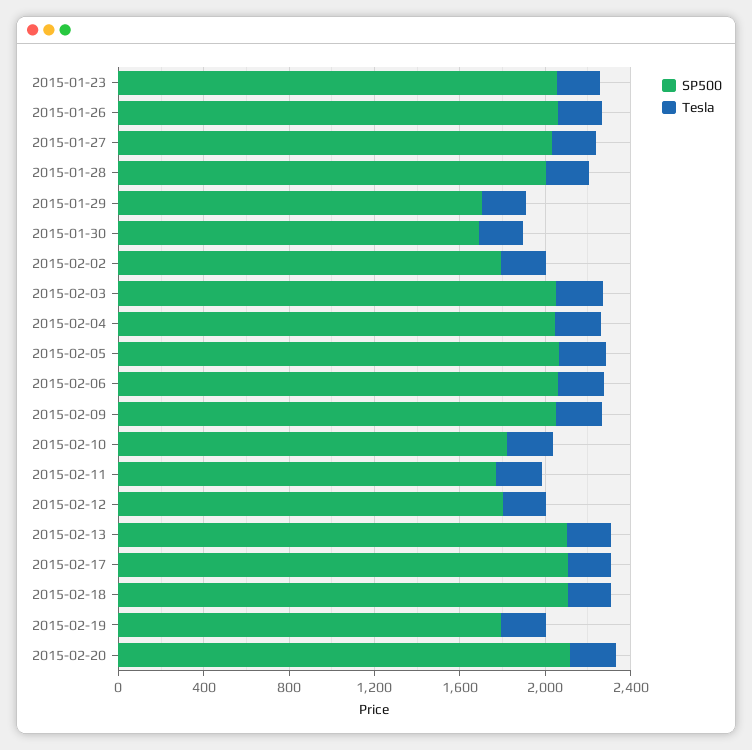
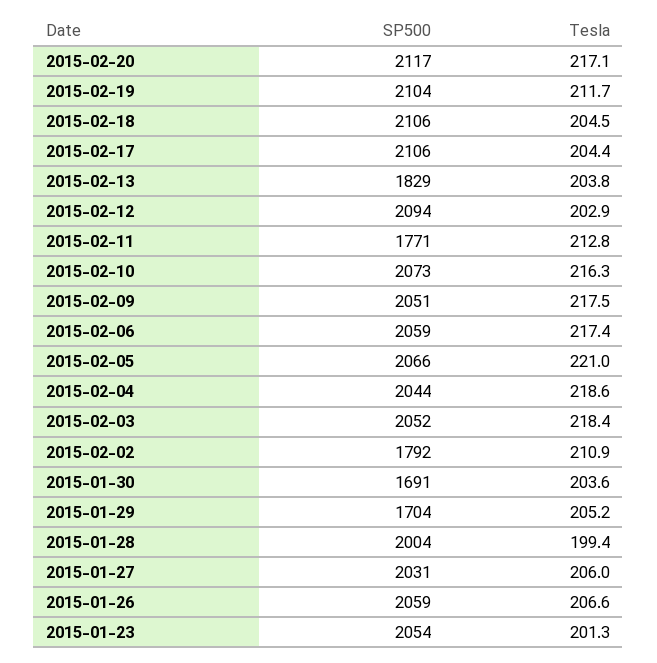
  {
    "SP500": {
      "2015-01-23": 2054,
      "2015-01-26": 2059,
      "2015-01-27": 2031,
      "2015-01-28": 2004,
      "2015-01-29": 1704,
      "2015-01-30": 1691,
      "2015-02-02": 1792,
      "2015-02-03": 2052,
      "2015-02-04": 2044,
      "2015-02-05": 2066,
      "2015-02-06": 2059,
      "2015-02-09": 2051,
-     "2015-02-10": 1800,
+     "2015-02-10": 2073,
      "2015-02-11": 1771,
-     "2015-02-12": 1800,
+     "2015-02-12": 2094,
-     "2015-02-13": 2100,
+     "2015-02-13": 1829,
      "2015-02-17": 2106,
      "2015-02-18": 2106,
-     "2015-02-19": 1800,
+     "2015-02-19": 2104,
      "2015-02-20": 2117
    },
    "Tesla": {
      "2015-01-23": 201.3,
      "2015-01-26": 206.6,
      "2015-01-27": 206,
      "2015-01-28": 199.4,
      "2015-01-29": 205.2,
      "2015-01-30": 203.6,
      "2015-02-02": 210.9,
      "2015-02-03": 218.4,
      "2015-02-04": 218.6,
      "2015-02-05": 221,
      "2015-02-06": 217.4,
      "2015-02-09": 217.5,
      "2015-02-10": 216.3,
      "2015-02-11": 212.8,
      "2015-02-12": 202.9,
      "2015-02-13": 203.8,
      "2015-02-17": 204.4,
      "2015-02-18": 204.5,
      "2015-02-19": 211.7,
      "2015-02-20": 217.1
    }
  }

